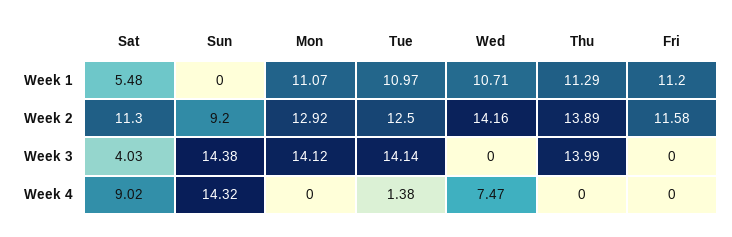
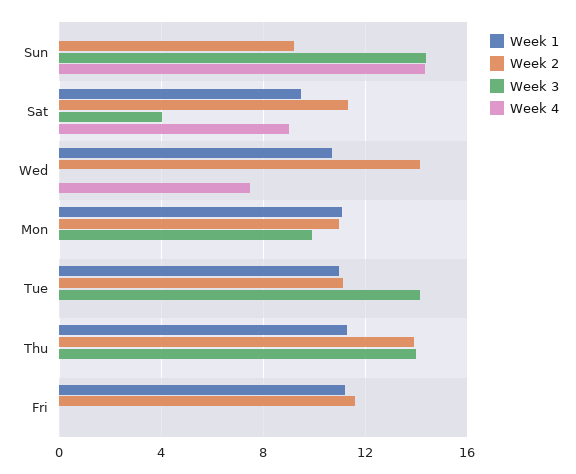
  {
    "Week 1": {
-     "Sat": 5.48,
+     "Sat": 9.5,
      "Sun": 0,
      "Mon": 11.07,
      "Tue": 10.97,
      "Wed": 10.71,
      "Thu": 11.29,
      "Fri": 11.2
    },
    "Week 2": {
      "Sat": 11.3,
      "Sun": 9.2,
-     "Mon": 12.92,
+     "Mon": 11,
-     "Tue": 12.5,
+     "Tue": 11,
      "Wed": 14.16,
      "Thu": 13.89,
      "Fri": 11.58
    },
    "Week 3": {
      "Sat": 4.03,
      "Sun": 14.38,
-     "Mon": 14.12,
+     "Mon": 10,
      "Tue": 14.14,
      "Wed": 0,
      "Thu": 13.99,
      "Fri": 0
    },
    "Week 4": {
      "Sat": 9.02,
      "Sun": 14.32,
      "Mon": 0,
-     "Tue": 1.38,
+     "Tue": 0,
      "Wed": 7.47,
      "Thu": 0,
      "Fri": 0
    }
  }

